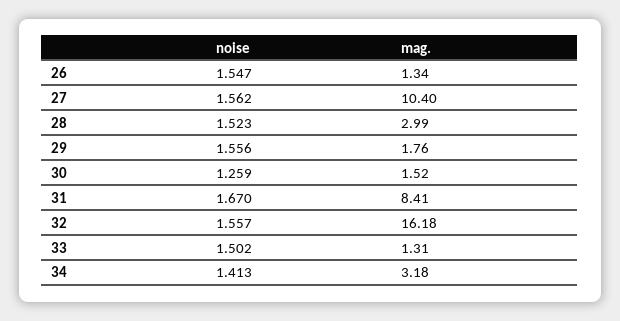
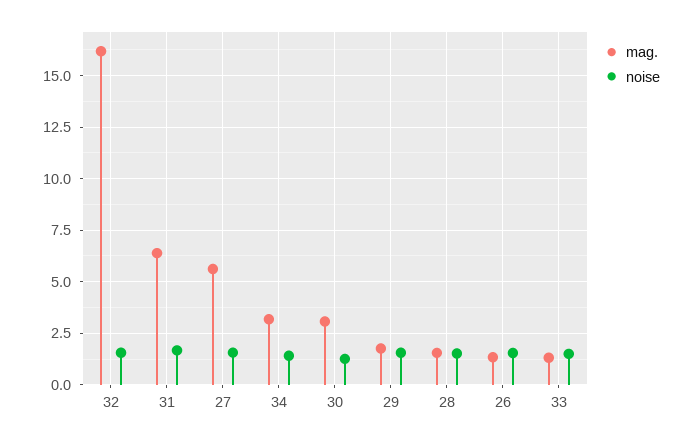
  {
    "noise": {
      "26": 1.547,
      "27": 1.562,
      "28": 1.523,
      "29": 1.556,
      "30": 1.259,
      "31": 1.67,
      "32": 1.557,
      "33": 1.502,
      "34": 1.413
    },
    "mag.": {
      "26": 1.34,
-     "27": 10.4,
+     "27": 5.5,
-     "28": 2.99,
+     "28": 1.5,
      "29": 1.76,
-     "30": 1.52,
+     "30": 3,
-     "31": 8.41,
+     "31": 6.5,
      "32": 16.18,
      "33": 1.31,
      "34": 3.18
    }
  }

